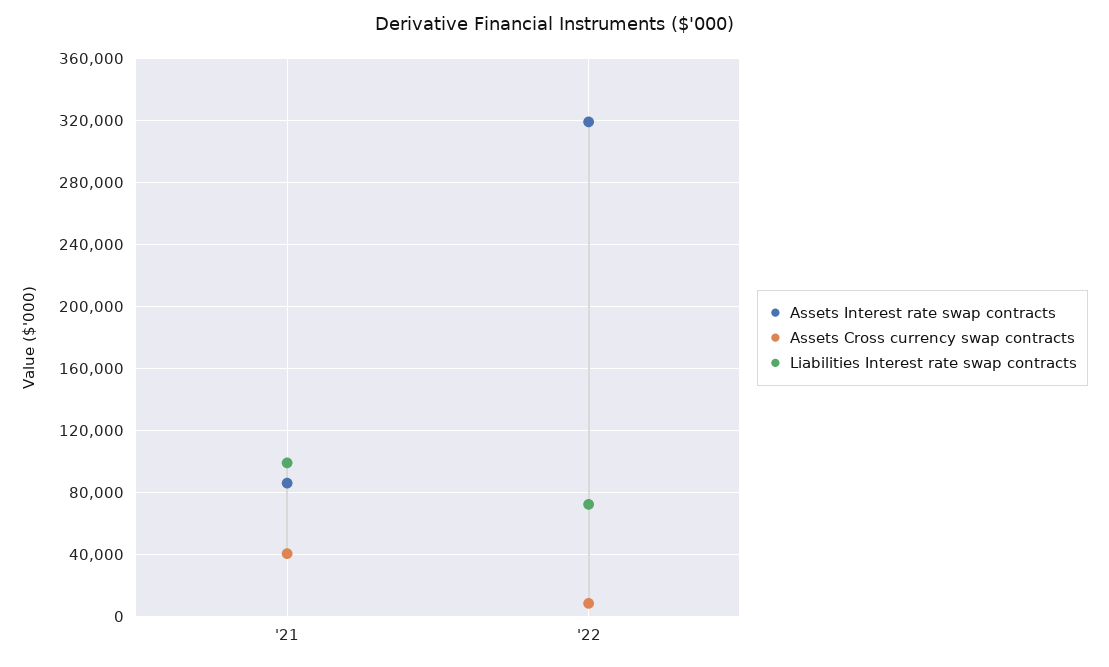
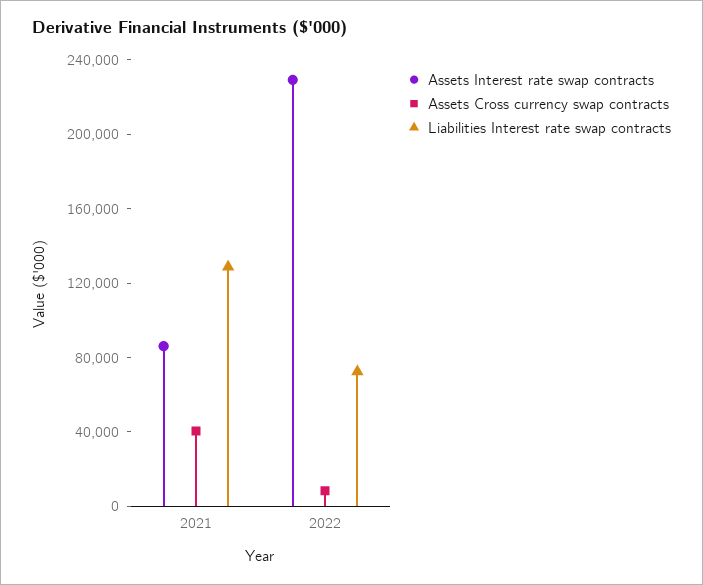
  {
    "Assets Interest rate swap contracts": {
      "'21": 85000,
-     "'22": 320000
+     "'22": 230000
    },
    "Assets Cross currency swap contracts": {
      "'21": 40000,
      "'22": 10000
    },
    "Liabilities Interest rate swap contracts": {
-     "'21": 100000,
+     "'21": 130000,
      "'22": 70000
    }
  }

